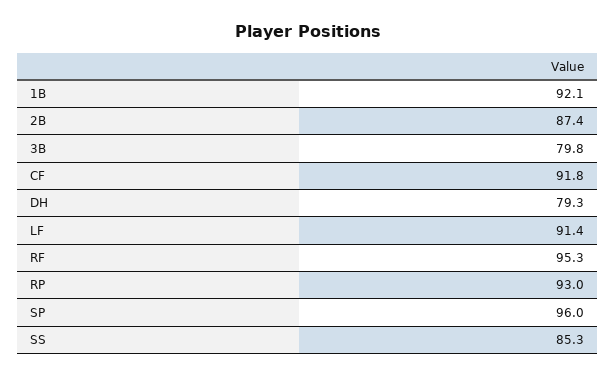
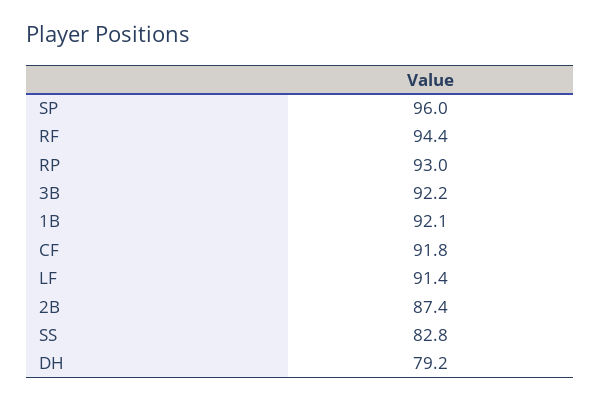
  {
    "1B": 92.1,
    "2B": 87.4,
-   "3B": 79.8,
+   "3B": 92.2,
    "CF": 91.8,
-   "DH": 79.3,
+   "DH": 79.2,
    "LF": 91.4,
-   "RF": 95.3,
+   "RF": 94.4,
    "RP": 93,
    "SP": 96,
-   "SS": 85.3
+   "SS": 82.8
  }

